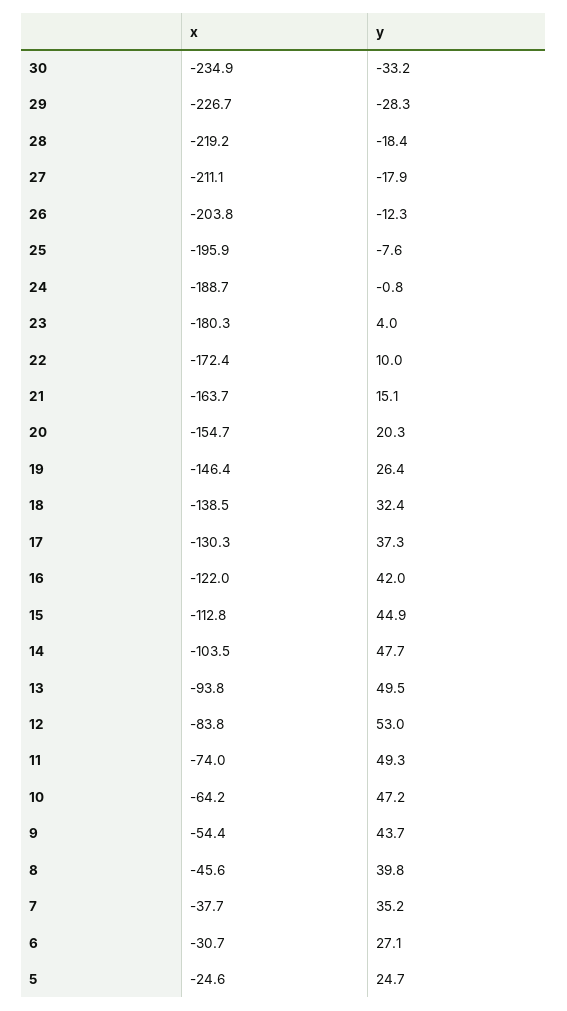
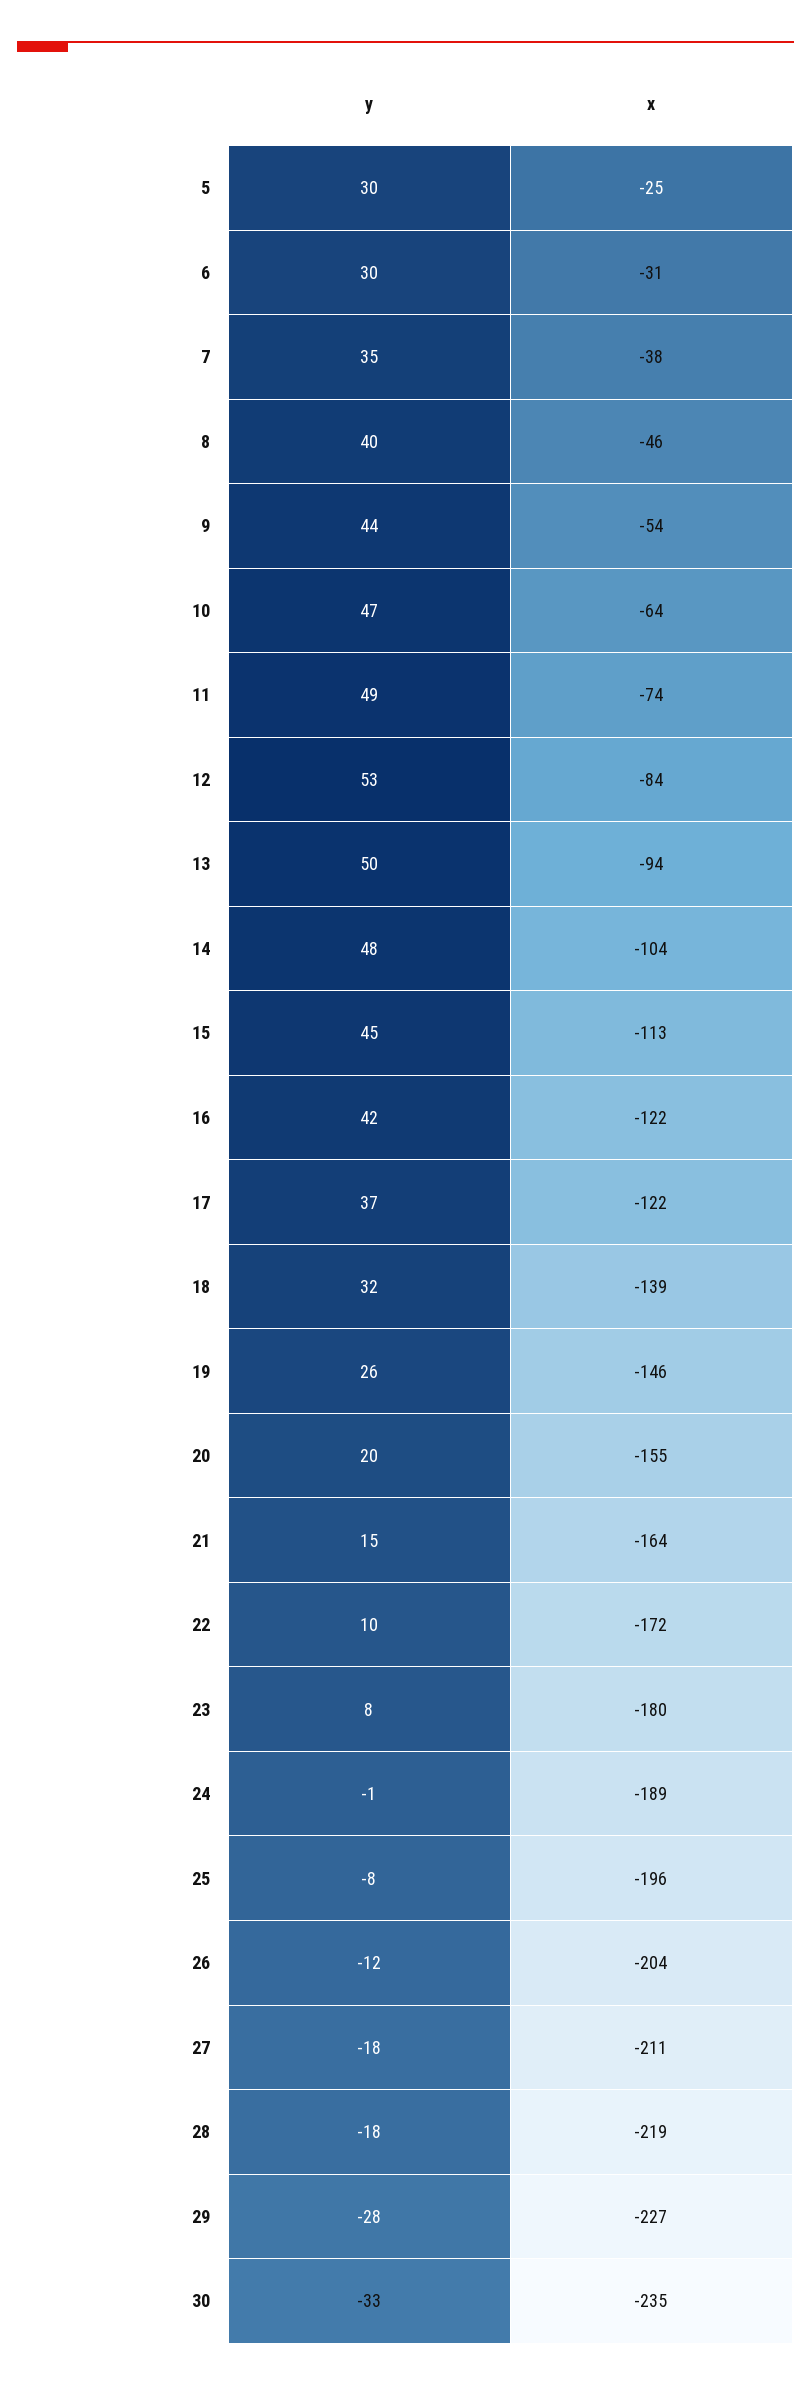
  {
    "x": {
      "30": -234.9,
      "29": -226.7,
      "28": -219.2,
      "27": -211.1,
      "26": -203.8,
      "25": -195.9,
      "24": -188.7,
      "23": -180.3,
      "22": -172.4,
      "21": -163.7,
      "20": -154.7,
      "19": -146.4,
      "18": -138.5,
-     "17": -130.3,
+     "17": -122,
      "16": -122,
      "15": -112.8,
      "14": -103.5,
      "13": -93.8,
      "12": -83.8,
      "11": -74,
      "10": -64.2,
      "9": -54.4,
      "8": -45.6,
      "7": -37.7,
      "6": -30.7,
      "5": -24.6
    },
    "y": {
      "30": -33.2,
      "29": -28.3,
      "28": -18.4,
      "27": -17.9,
      "26": -12.3,
      "25": -7.6,
      "24": -0.8,
-     "23": 4,
+     "23": 8,
      "22": 10,
      "21": 15.1,
      "20": 20.3,
      "19": 26.4,
      "18": 32.4,
      "17": 37.3,
      "16": 42,
      "15": 44.9,
      "14": 47.7,
      "13": 49.5,
      "12": 53,
      "11": 49.3,
      "10": 47.2,
      "9": 43.7,
      "8": 39.8,
      "7": 35.2,
-     "6": 27.1,
+     "6": 30,
-     "5": 24.7
+     "5": 30
    }
  }

